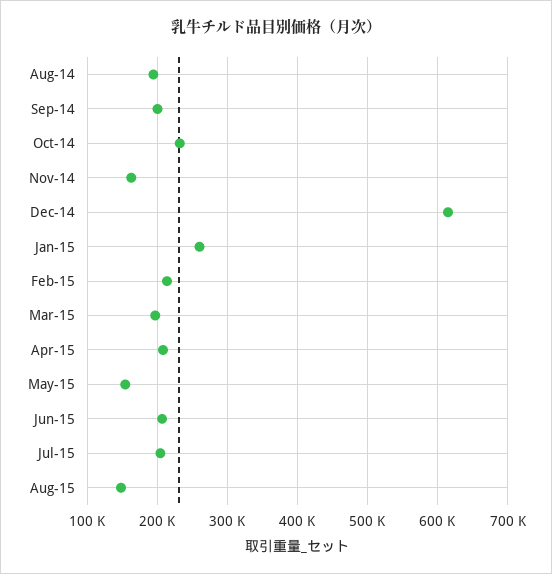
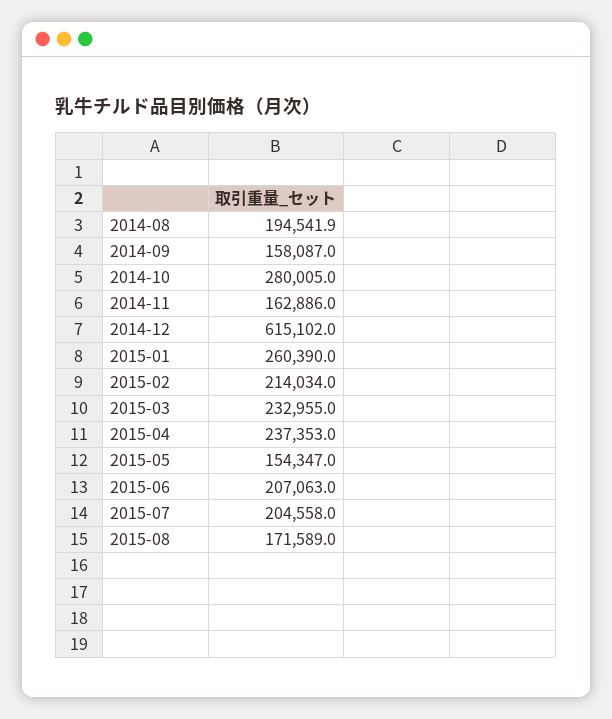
  {
    "Aug-14": 194541.9,
-   "Sep-14": 200000,
+   "Sep-14": 158087,
-   "Oct-14": 230000,
+   "Oct-14": 280005,
    "Nov-14": 162886,
    "Dec-14": 615102,
    "Jan-15": 260390,
    "Feb-15": 214034,
-   "Mar-15": 200000,
+   "Mar-15": 232955,
-   "Apr-15": 210000,
+   "Apr-15": 237353,
    "May-15": 154347,
    "Jun-15": 207063,
    "Jul-15": 204558,
-   "Aug-15": 150000
+   "Aug-15": 171589
  }

